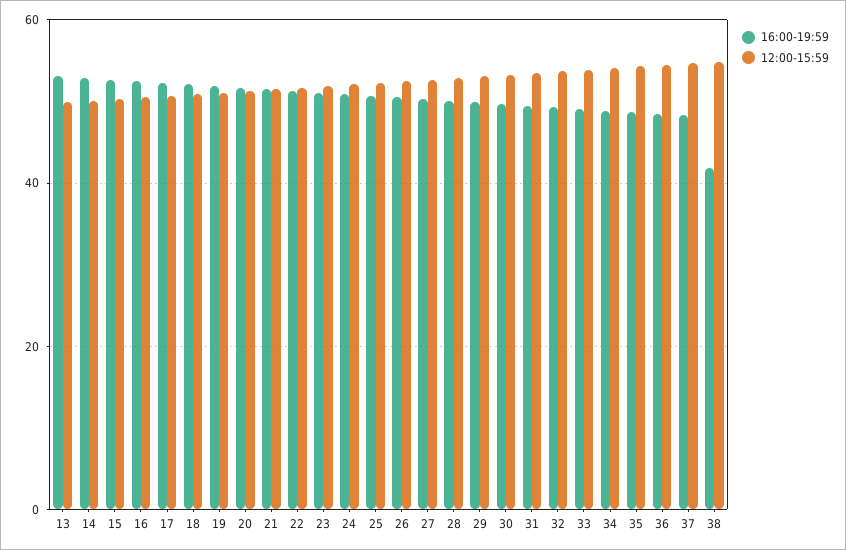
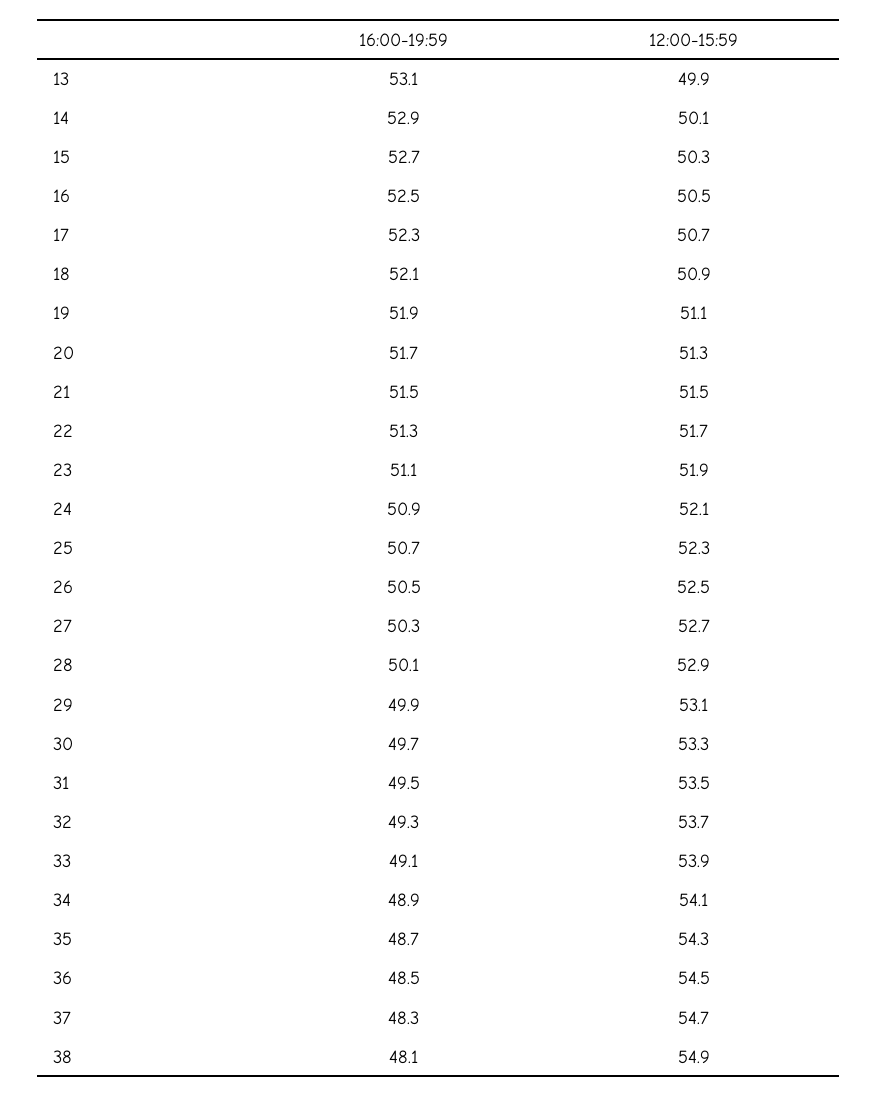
  {
    "16:00-19:59": {
      "13": 53.1,
      "14": 52.9,
      "15": 52.7,
      "16": 52.5,
      "17": 52.3,
      "18": 52.1,
      "19": 51.9,
      "20": 51.7,
      "21": 51.5,
      "22": 51.3,
      "23": 51.1,
      "24": 50.9,
      "25": 50.7,
      "26": 50.5,
      "27": 50.3,
      "28": 50.1,
      "29": 49.9,
      "30": 49.7,
      "31": 49.5,
      "32": 49.3,
      "33": 49.1,
      "34": 48.9,
      "35": 48.7,
      "36": 48.5,
      "37": 48.3,
-     "38": 42
+     "38": 48.1
    },
    "12:00-15:59": {
      "13": 49.9,
      "14": 50.1,
      "15": 50.3,
      "16": 50.5,
      "17": 50.7,
      "18": 50.9,
      "19": 51.1,
      "20": 51.3,
      "21": 51.5,
      "22": 51.7,
      "23": 51.9,
      "24": 52.1,
      "25": 52.3,
      "26": 52.5,
      "27": 52.7,
      "28": 52.9,
      "29": 53.1,
      "30": 53.3,
      "31": 53.5,
      "32": 53.7,
      "33": 53.9,
      "34": 54.1,
      "35": 54.3,
      "36": 54.5,
      "37": 54.7,
      "38": 54.9
    }
  }

